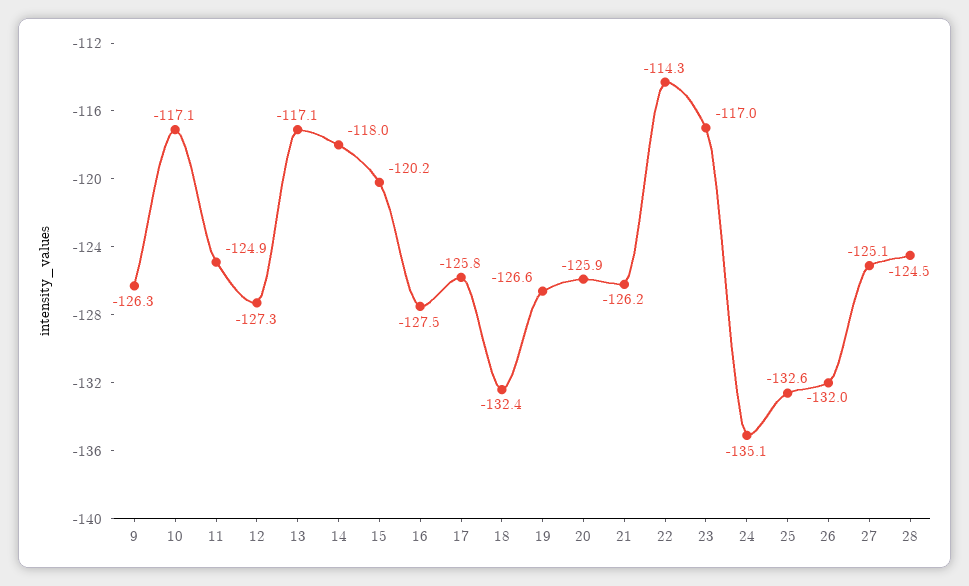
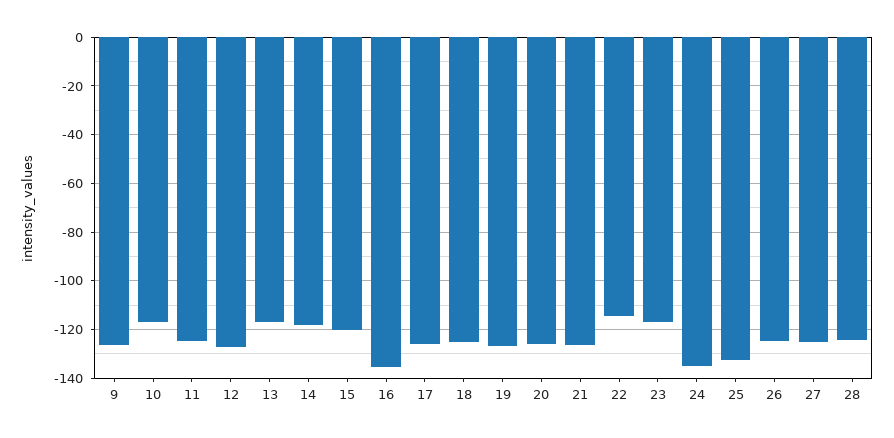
  {
    "9": -126.3,
    "10": -117.1,
    "11": -124.9,
    "12": -127.3,
    "13": -117.1,
    "14": -118,
    "15": -120.2,
-   "16": -127.5,
+   "16": -135,
    "17": -125.8,
-   "18": -132.4,
+   "18": -125,
    "19": -126.6,
    "20": -125.9,
    "21": -126.2,
    "22": -114.3,
    "23": -117,
    "24": -135.1,
    "25": -132.6,
-   "26": -132,
+   "26": -125,
    "27": -125.1,
    "28": -124.5
  }

